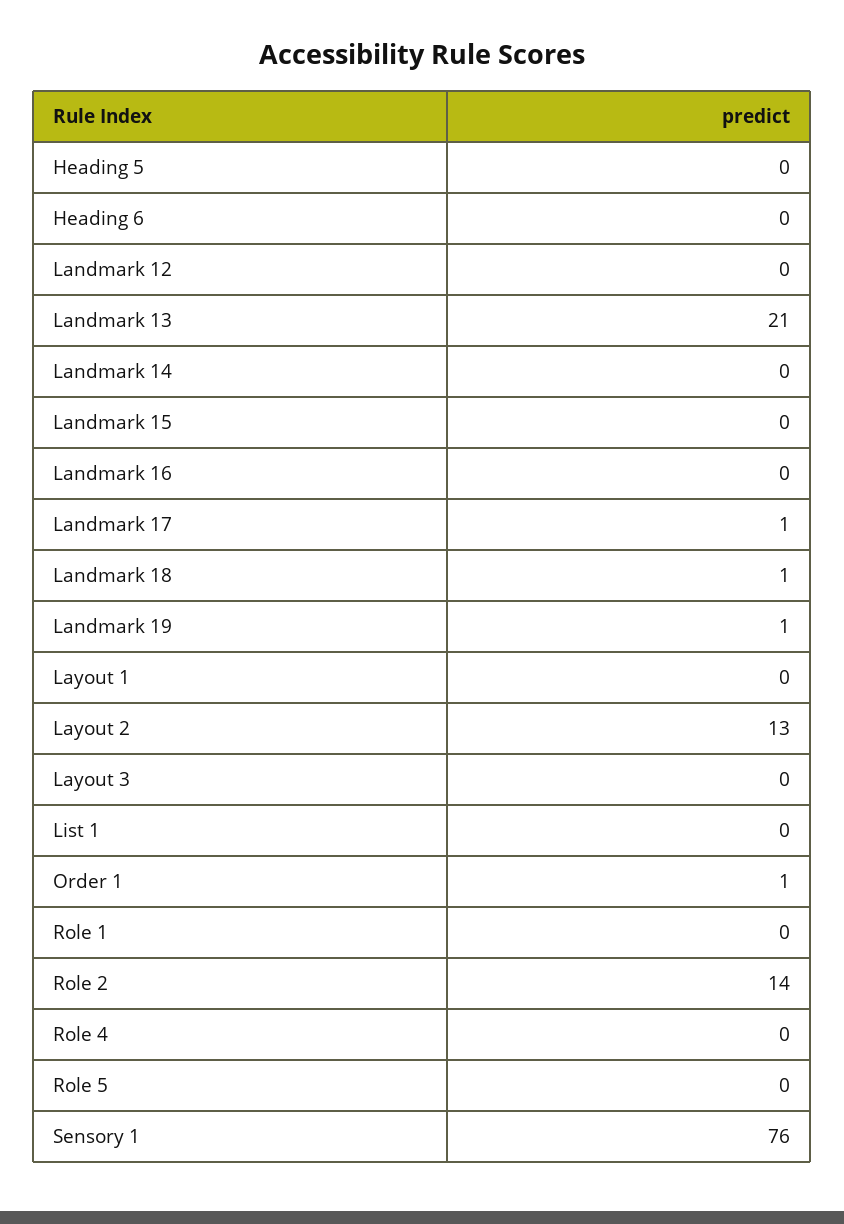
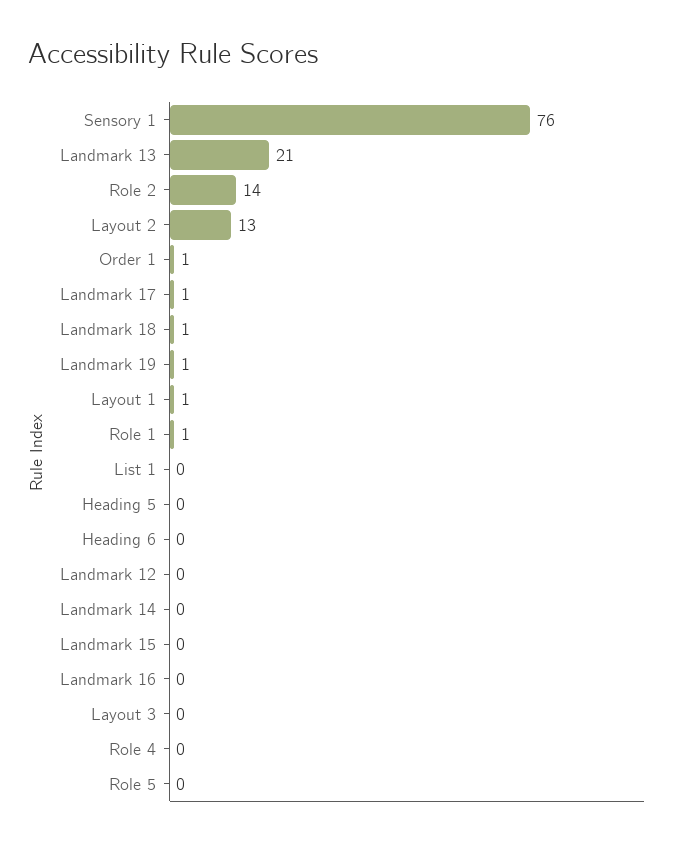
  {
    "Heading 5": 0,
    "Heading 6": 0,
    "Landmark 12": 0,
    "Landmark 13": 21,
    "Landmark 14": 0,
    "Landmark 15": 0,
    "Landmark 16": 0,
    "Landmark 17": 1,
    "Landmark 18": 1,
    "Landmark 19": 1,
-   "Layout 1": 0,
+   "Layout 1": 1,
    "Layout 2": 13,
    "Layout 3": 0,
    "List 1": 0,
    "Order 1": 1,
-   "Role 1": 0,
+   "Role 1": 1,
    "Role 2": 14,
    "Role 4": 0,
    "Role 5": 0,
    "Sensory 1": 76
  }

